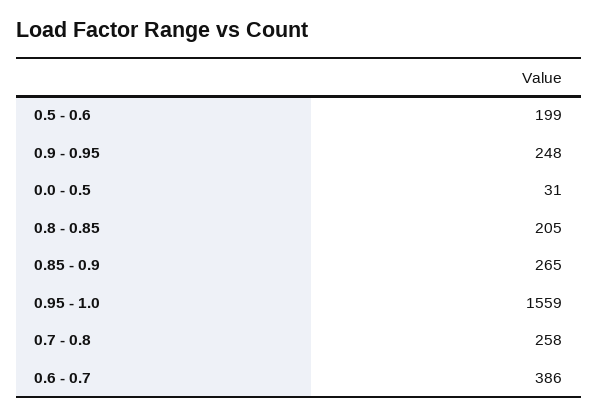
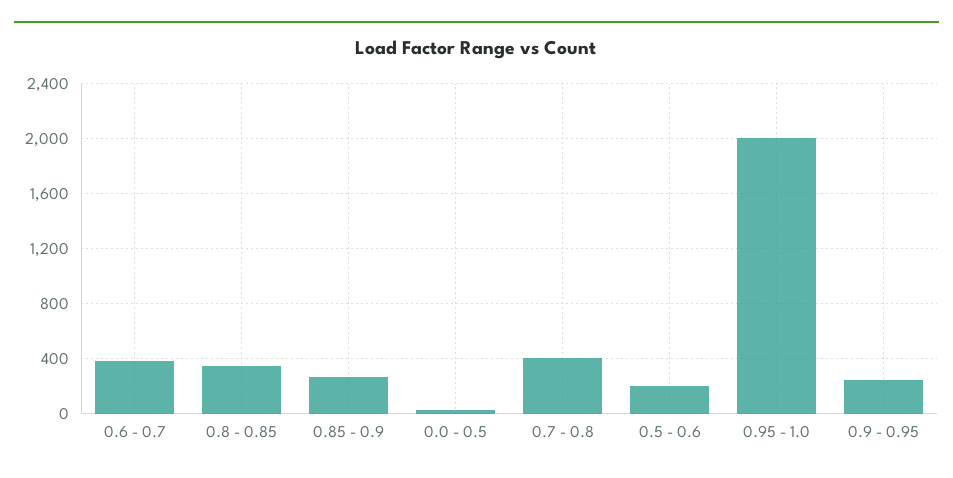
  {
    "0.5 - 0.6": 199,
    "0.9 - 0.95": 248,
    "0.0 - 0.5": 31,
-   "0.8 - 0.85": 205,
+   "0.8 - 0.85": 350,
    "0.85 - 0.9": 265,
-   "0.95 - 1.0": 1559,
+   "0.95 - 1.0": 2000,
-   "0.7 - 0.8": 258,
+   "0.7 - 0.8": 400,
    "0.6 - 0.7": 386
  }

